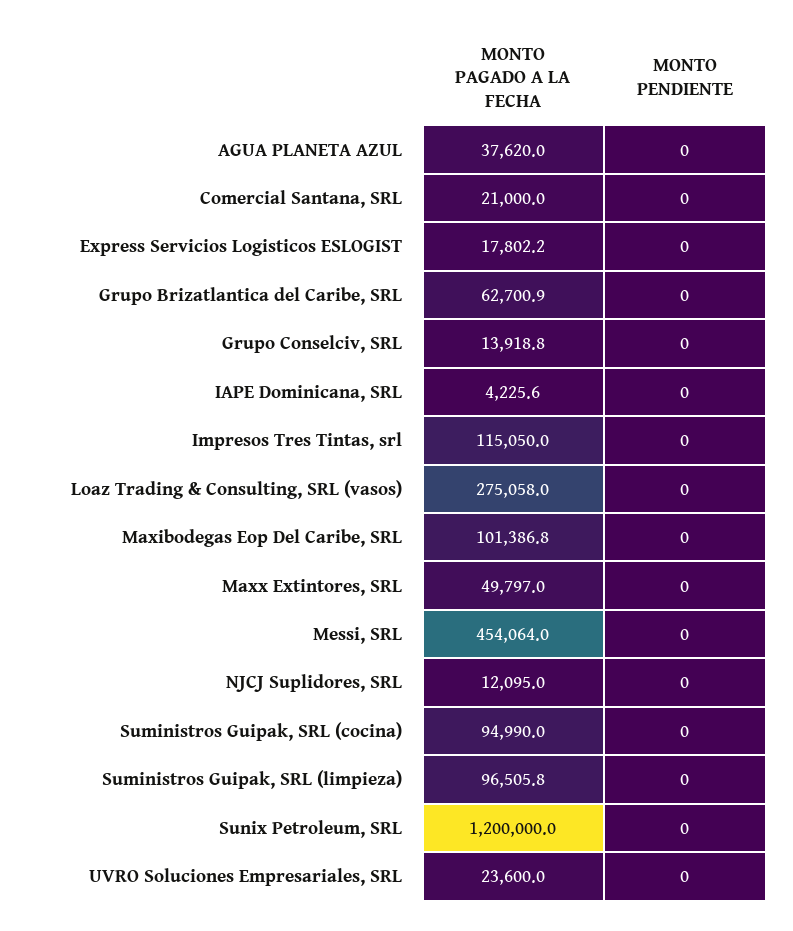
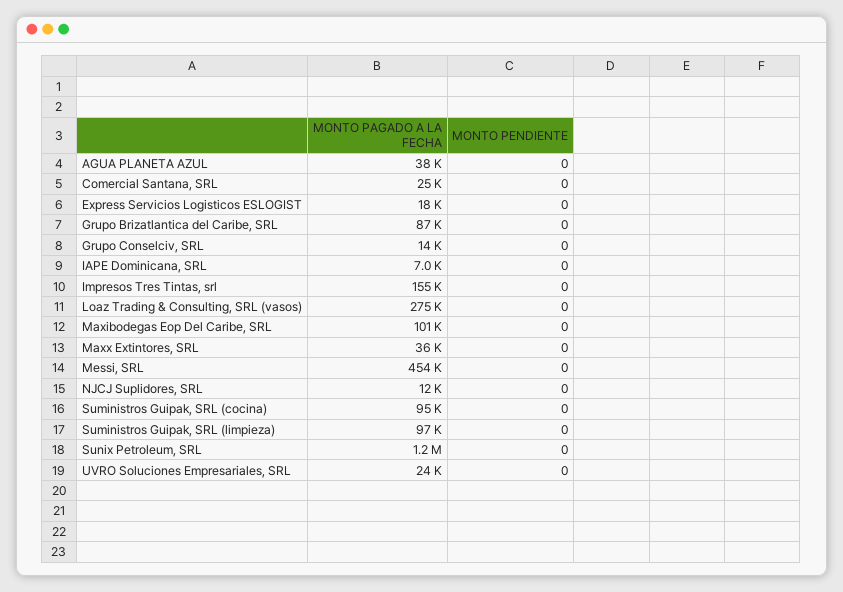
  {
    "MONTO PAGADO A LA FECHA": {
      "AGUA PLANETA AZUL": 37620,
-     "Comercial Santana, SRL": 21000,
+     "Comercial Santana, SRL": 25000,
      "Express Servicios Logisticos ESLOGIST": 17802.2,
-     "Grupo Brizatlantica del Caribe, SRL": 62700.9,
+     "Grupo Brizatlantica del Caribe, SRL": 87000,
      "Grupo Conselciv, SRL": 13918.8,
-     "IAPE Dominicana, SRL": 4225.6,
+     "IAPE Dominicana, SRL": 7000,
-     "Impresos Tres Tintas, srl": 115050,
+     "Impresos Tres Tintas, srl": 155000,
      "Loaz Trading & Consulting, SRL (vasos)": 275058,
      "Maxibodegas Eop Del Caribe, SRL": 101386.8,
-     "Maxx Extintores, SRL": 49797,
+     "Maxx Extintores, SRL": 36000,
      "Messi, SRL": 454064,
      "NJCJ Suplidores, SRL": 12095,
      "Suministros Guipak, SRL (cocina)": 94990,
      "Suministros Guipak, SRL (limpieza)": 96505.8,
      "Sunix Petroleum, SRL": 1200000,
      "UVRO Soluciones Empresariales, SRL": 23600
    },
    "MONTO PENDIENTE": {
      "AGUA PLANETA AZUL": 0,
      "Comercial Santana, SRL": 0,
      "Express Servicios Logisticos ESLOGIST": 0,
      "Grupo Brizatlantica del Caribe, SRL": 0,
      "Grupo Conselciv, SRL": 0,
      "IAPE Dominicana, SRL": 0,
      "Impresos Tres Tintas, srl": 0,
      "Loaz Trading & Consulting, SRL (vasos)": 0,
      "Maxibodegas Eop Del Caribe, SRL": 0,
      "Maxx Extintores, SRL": 0,
      "Messi, SRL": 0,
      "NJCJ Suplidores, SRL": 0,
      "Suministros Guipak, SRL (cocina)": 0,
      "Suministros Guipak, SRL (limpieza)": 0,
      "Sunix Petroleum, SRL": 0,
      "UVRO Soluciones Empresariales, SRL": 0
    }
  }

